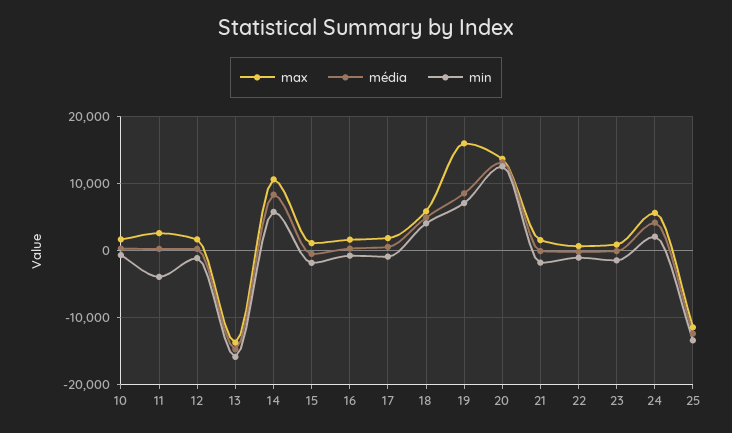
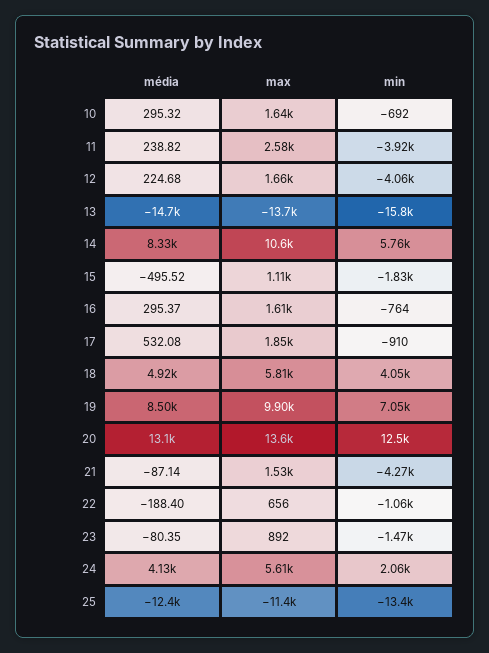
  {
    "max": {
      "10": 1640,
      "11": 2580,
      "12": 1660,
      "13": -13700,
      "14": 10600,
      "15": 1110,
      "16": 1610,
      "17": 1850,
      "18": 5810,
-     "19": 16000,
+     "19": 9900,
      "20": 13600,
      "21": 1530,
      "22": 656,
      "23": 892,
      "24": 5610,
      "25": -11400
    },
    "média": {
      "10": 295.32,
      "11": 238.82,
      "12": 224.68,
      "13": -14700,
      "14": 8330,
      "15": -495.52,
      "16": 295.37,
      "17": 532.08,
      "18": 4920,
      "19": 8500,
      "20": 13100,
      "21": -87.14,
      "22": -188.4,
      "23": -80.35,
      "24": 4130,
      "25": -12400
    },
    "min": {
      "10": -692,
      "11": -3920,
-     "12": -1000,
+     "12": -4060,
      "13": -15800,
      "14": 5760,
      "15": -1830,
      "16": -764,
      "17": -910,
      "18": 4050,
      "19": 7050,
      "20": 12500,
-     "21": -2000,
+     "21": -4270,
      "22": -1060,
      "23": -1470,
      "24": 2060,
      "25": -13400
    }
  }

